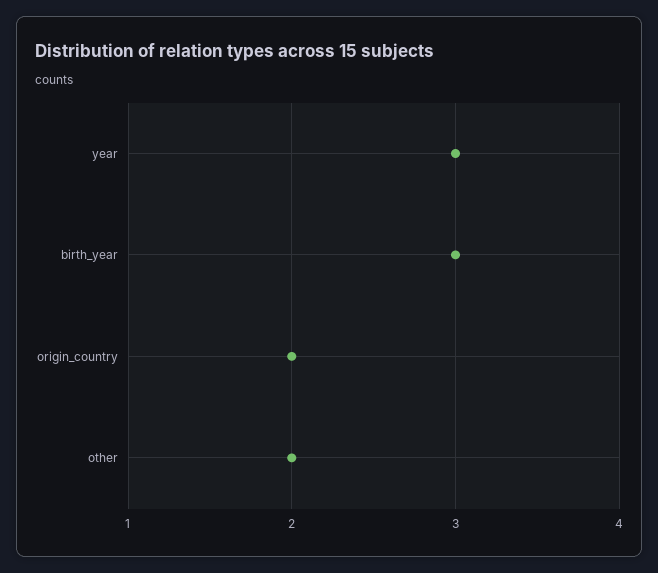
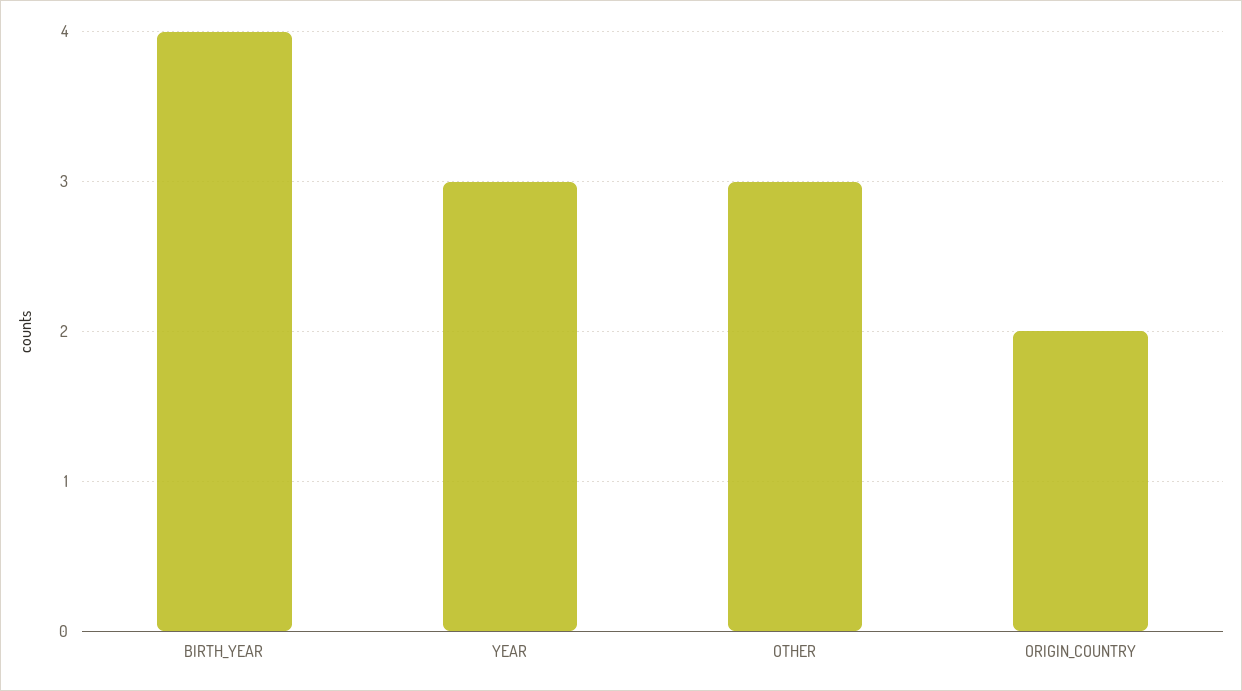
  {
    "year": 3,
-   "birth_year": 3,
+   "birth_year": 4,
    "origin_country": 2,
-   "other": 2
+   "other": 3
  }

